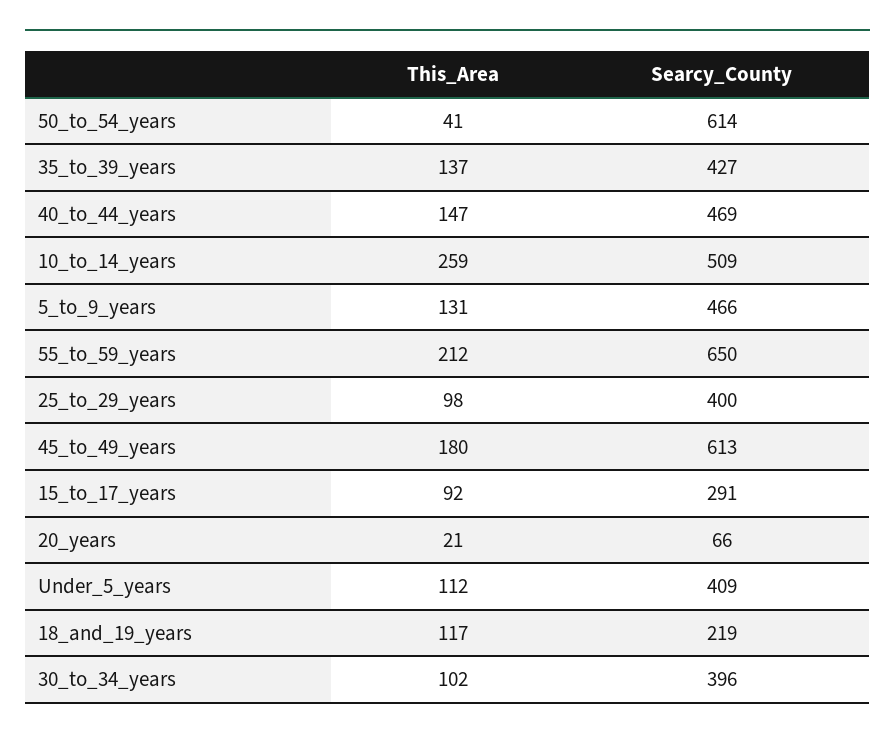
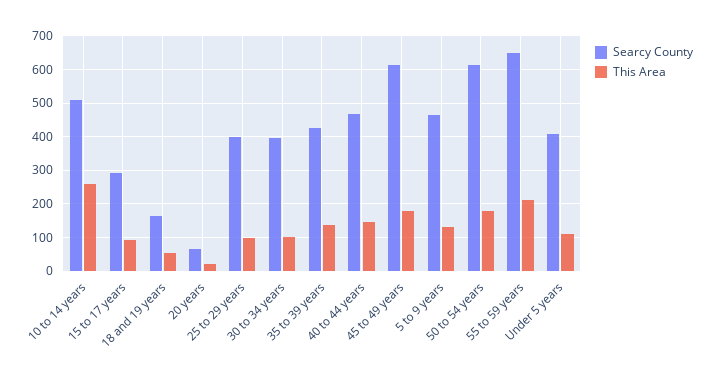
  {
    "This_Area": {
-     "50_to_54_years": 41,
+     "50_to_54_years": 180,
      "35_to_39_years": 137,
      "40_to_44_years": 147,
      "10_to_14_years": 259,
      "5_to_9_years": 131,
      "55_to_59_years": 212,
      "25_to_29_years": 98,
      "45_to_49_years": 180,
      "15_to_17_years": 92,
      "20_years": 21,
      "Under_5_years": 112,
-     "18_and_19_years": 117,
+     "18_and_19_years": 60,
      "30_to_34_years": 102
    },
    "Searcy_County": {
      "50_to_54_years": 614,
      "35_to_39_years": 427,
      "40_to_44_years": 469,
      "10_to_14_years": 509,
      "5_to_9_years": 466,
      "55_to_59_years": 650,
      "25_to_29_years": 400,
      "45_to_49_years": 613,
      "15_to_17_years": 291,
      "20_years": 66,
      "Under_5_years": 409,
-     "18_and_19_years": 219,
+     "18_and_19_years": 160,
      "30_to_34_years": 396
    }
  }

